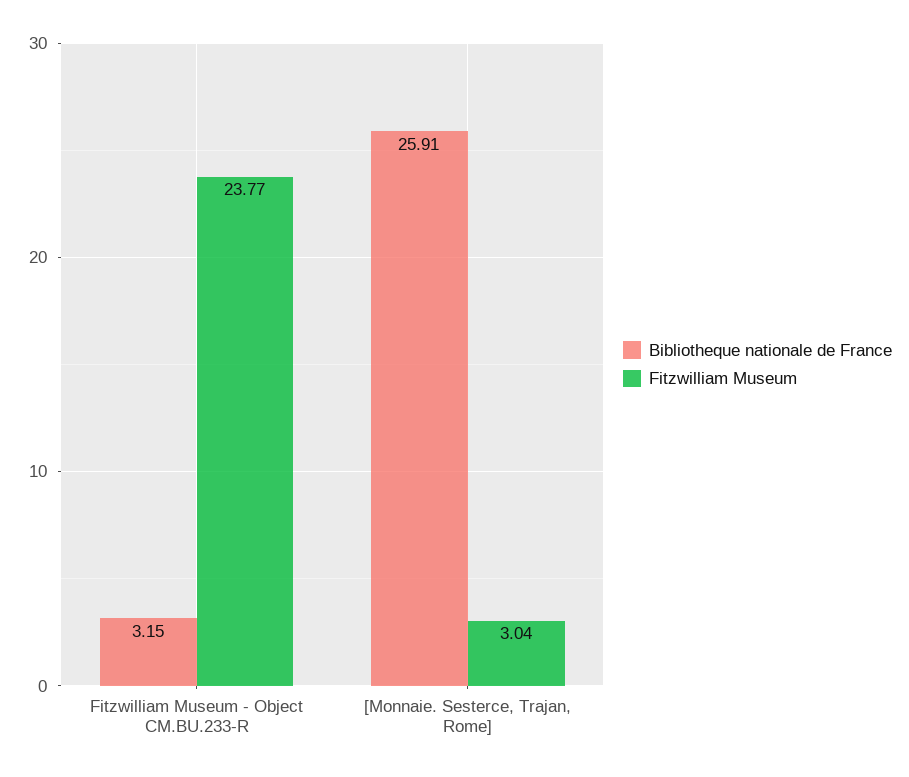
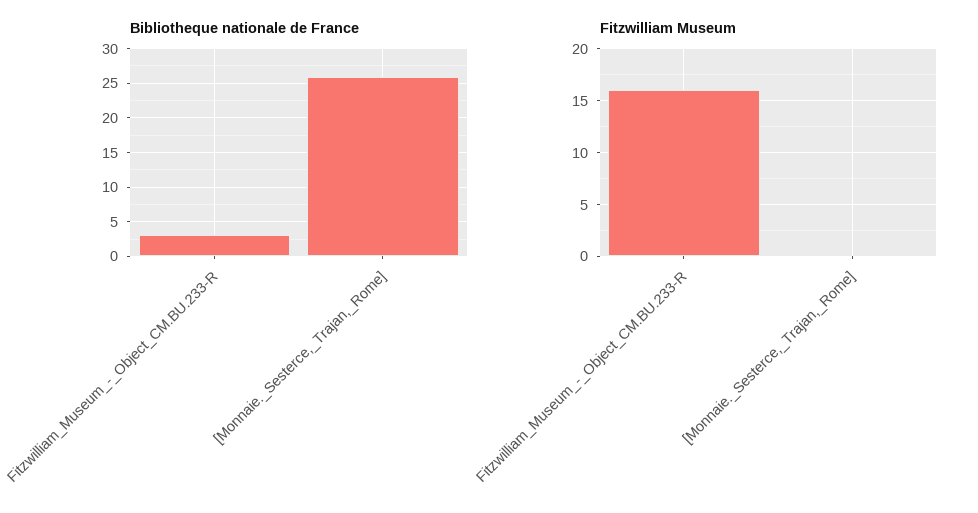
  {
    "Bibliotheque nationale de France": {
      "Fitzwilliam Museum - Object CM.BU.233-R": 3.15,
      "[Monnaie. Sesterce, Trajan, Rome]": 25.91
    },
    "Fitzwilliam Museum": {
-     "Fitzwilliam Museum - Object CM.BU.233-R": 23.77,
+     "Fitzwilliam Museum - Object CM.BU.233-R": 16,
-     "[Monnaie. Sesterce, Trajan, Rome]": 3.04
+     "[Monnaie. Sesterce, Trajan, Rome]": 0
    }
  }

